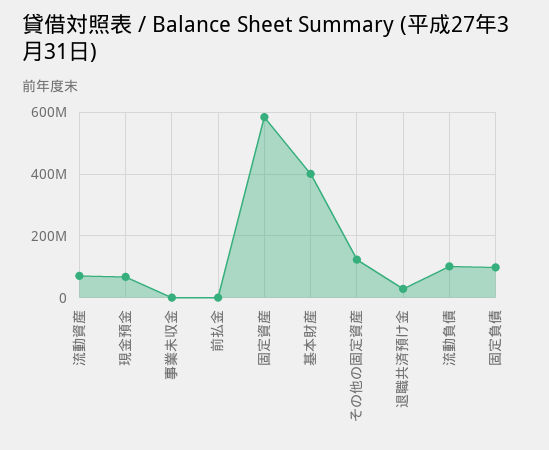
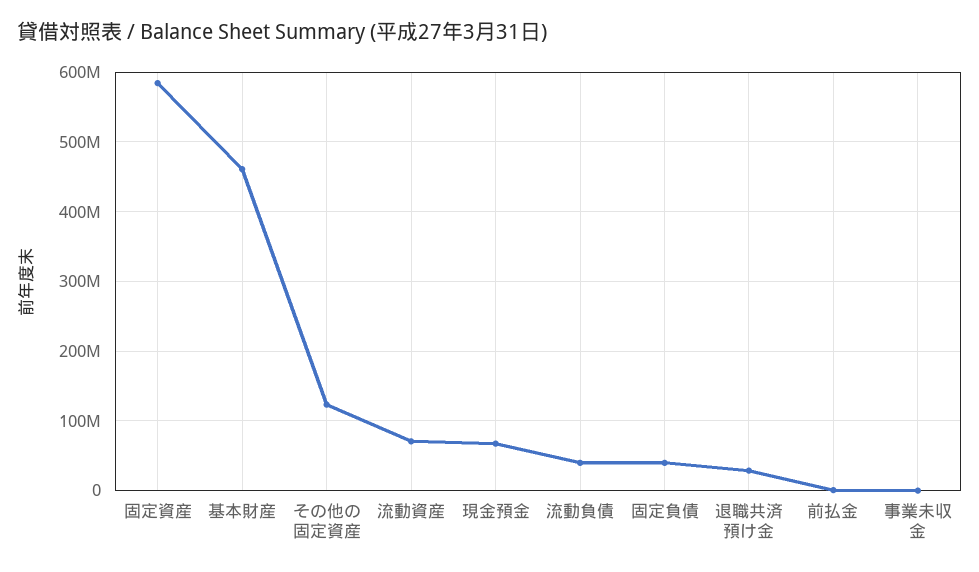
  {
    "流動資産": 70000000,
    "現金預金": 70000000,
    "事業未収金": 0,
    "前払金": 0,
    "固定資産": 580000000,
-   "基本財産": 400000000,
+   "基本財産": 460000000,
    "その他の固定資産": 120000000,
    "退職共済預け金": 30000000,
-   "流動負債": 100000000,
+   "流動負債": 40000000,
-   "固定負債": 100000000
+   "固定負債": 40000000
  }

